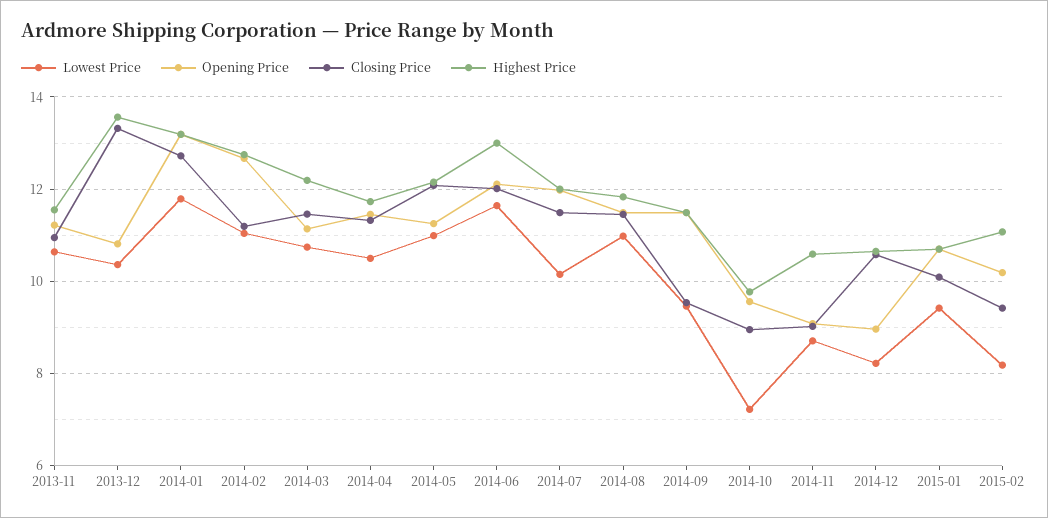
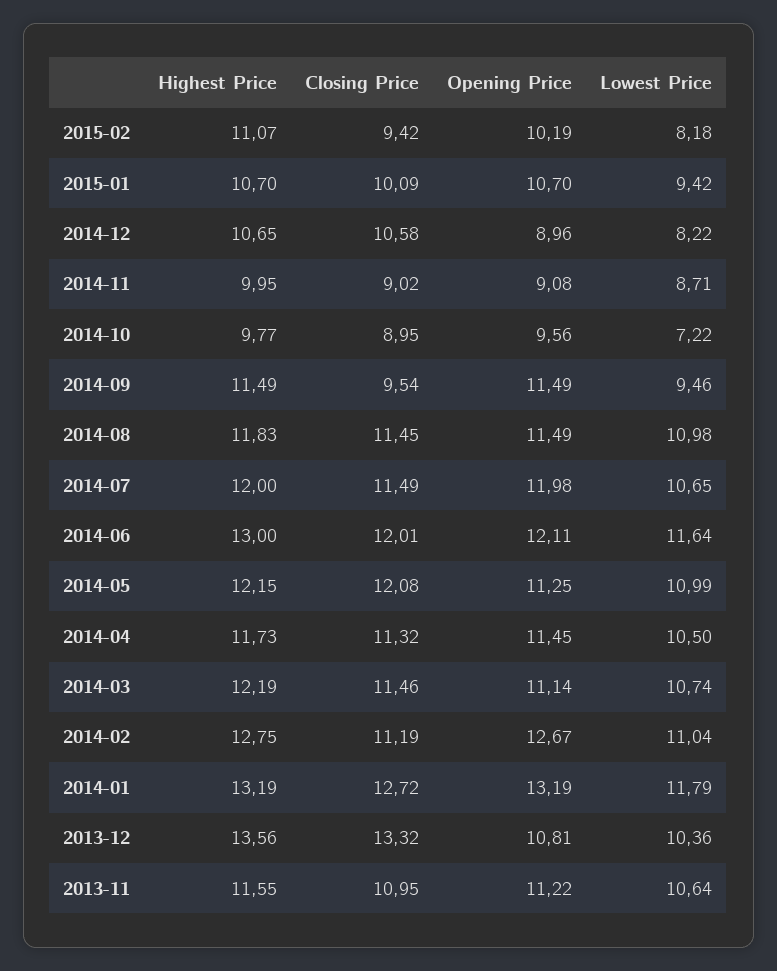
  {
    "Lowest Price": {
      "2013-11": 10.64,
      "2013-12": 10.36,
      "2014-01": 11.79,
      "2014-02": 11.04,
      "2014-03": 10.74,
      "2014-04": 10.5,
      "2014-05": 10.99,
      "2014-06": 11.64,
-     "2014-07": 10.2,
+     "2014-07": 10.65,
      "2014-08": 10.98,
      "2014-09": 9.46,
      "2014-10": 7.22,
      "2014-11": 8.71,
      "2014-12": 8.22,
      "2015-01": 9.42,
      "2015-02": 8.18
    },
    "Opening Price": {
      "2013-11": 11.22,
      "2013-12": 10.81,
      "2014-01": 13.19,
      "2014-02": 12.67,
      "2014-03": 11.14,
      "2014-04": 11.45,
      "2014-05": 11.25,
      "2014-06": 12.11,
      "2014-07": 11.98,
      "2014-08": 11.49,
      "2014-09": 11.49,
      "2014-10": 9.56,
      "2014-11": 9.08,
      "2014-12": 8.96,
      "2015-01": 10.7,
      "2015-02": 10.19
    },
    "Closing Price": {
      "2013-11": 10.95,
      "2013-12": 13.32,
      "2014-01": 12.72,
      "2014-02": 11.19,
      "2014-03": 11.46,
      "2014-04": 11.32,
      "2014-05": 12.08,
      "2014-06": 12.01,
      "2014-07": 11.49,
      "2014-08": 11.45,
      "2014-09": 9.54,
      "2014-10": 8.95,
      "2014-11": 9.02,
      "2014-12": 10.58,
      "2015-01": 10.09,
      "2015-02": 9.42
    },
    "Highest Price": {
      "2013-11": 11.55,
      "2013-12": 13.56,
      "2014-01": 13.19,
      "2014-02": 12.75,
      "2014-03": 12.19,
      "2014-04": 11.73,
      "2014-05": 12.15,
      "2014-06": 13,
      "2014-07": 12,
      "2014-08": 11.83,
      "2014-09": 11.49,
      "2014-10": 9.77,
-     "2014-11": 10.6,
+     "2014-11": 9.95,
      "2014-12": 10.65,
      "2015-01": 10.7,
      "2015-02": 11.07
    }
  }

